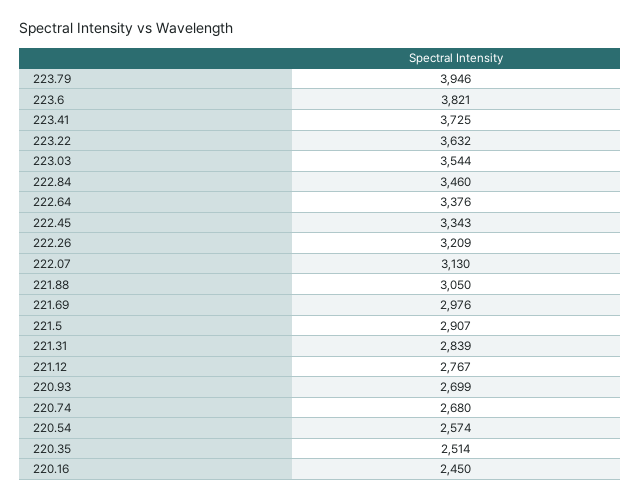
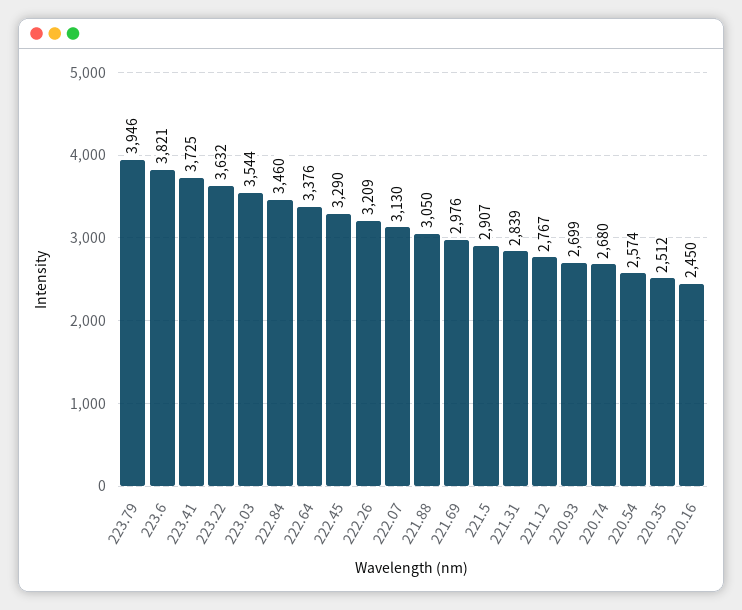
  {
    "223.79": 3946,
    "223.6": 3821,
    "223.41": 3725,
    "223.22": 3632,
    "223.03": 3544,
    "222.84": 3460,
    "222.64": 3376,
-   "222.45": 3343,
+   "222.45": 3290,
    "222.26": 3209,
    "222.07": 3130,
    "221.88": 3050,
    "221.69": 2976,
    "221.5": 2907,
    "221.31": 2839,
    "221.12": 2767,
    "220.93": 2699,
    "220.74": 2680,
    "220.54": 2574,
-   "220.35": 2514,
+   "220.35": 2512,
    "220.16": 2450
  }

